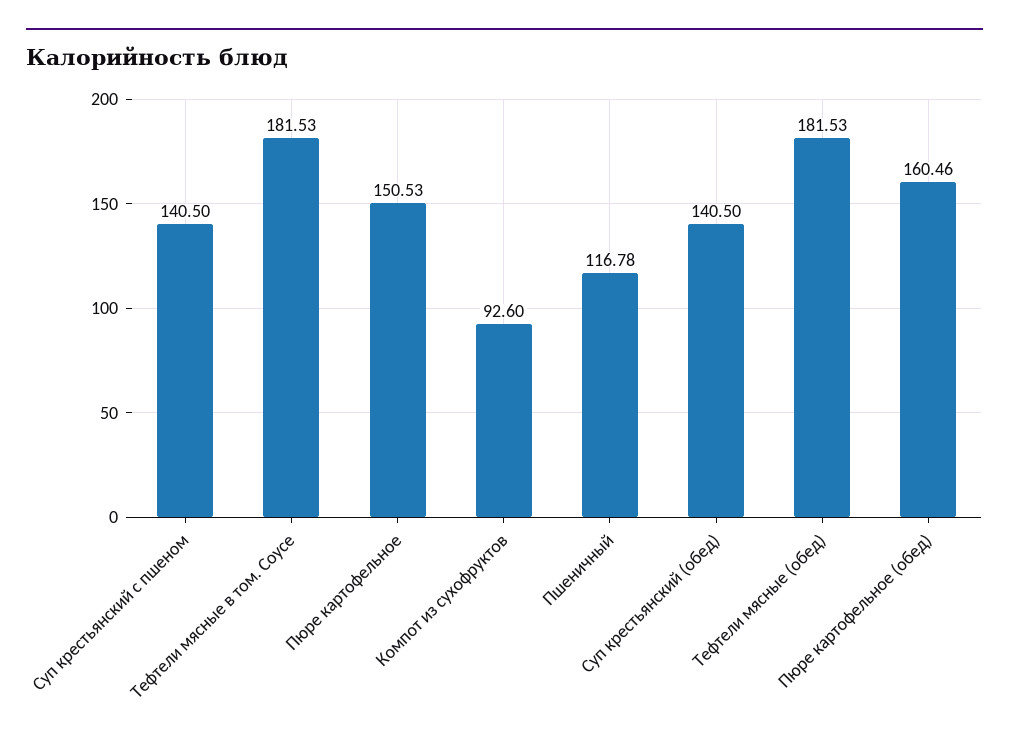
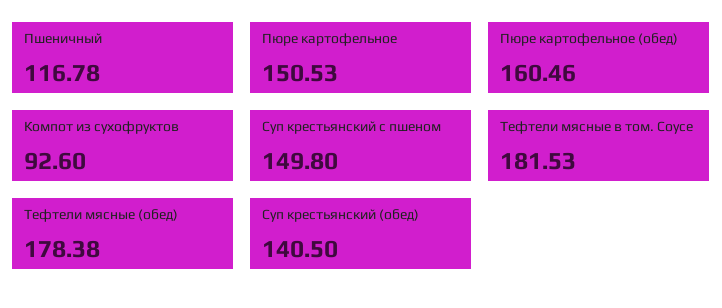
  {
-   "Суп крестьянский с пшеном": 140.5,
+   "Суп крестьянский с пшеном": 149.8,
    "Тефтели мясные в том. Соусе": 181.53,
    "Пюре картофельное": 150.53,
    "Компот из сухофруктов": 92.6,
    "Пшеничный": 116.78,
    "Суп крестьянский (обед)": 140.5,
-   "Тефтели мясные (обед)": 181.53,
+   "Тефтели мясные (обед)": 178.38,
    "Пюре картофельное (обед)": 160.46
  }

